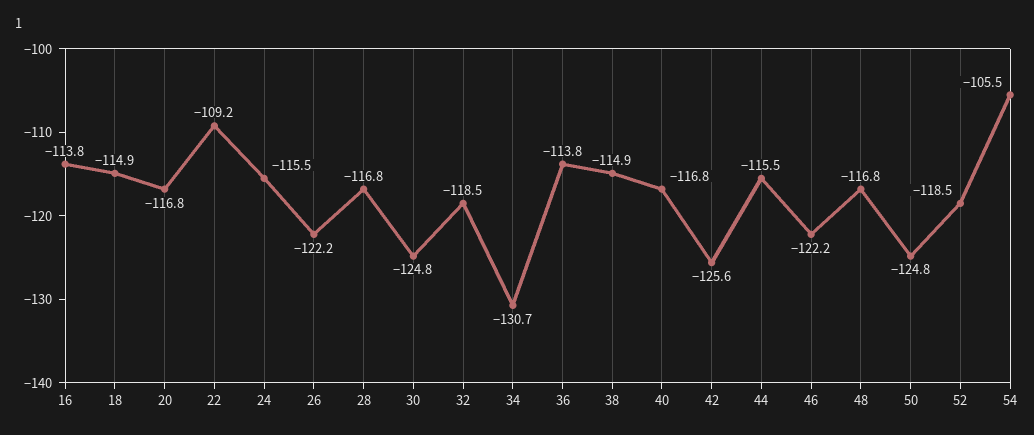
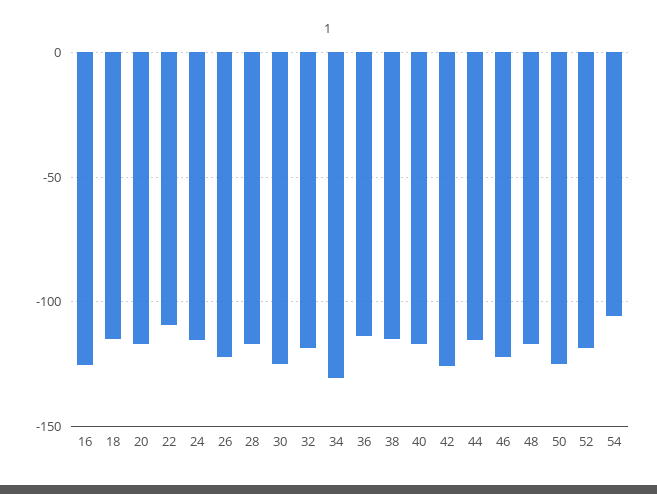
  {
-   "16": -113.8,
+   "16": -125,
    "18": -114.9,
    "20": -116.8,
    "22": -109.2,
    "24": -115.5,
    "26": -122.2,
    "28": -116.8,
    "30": -124.8,
    "32": -118.5,
    "34": -130.7,
    "36": -113.8,
    "38": -114.9,
    "40": -116.8,
    "42": -125.6,
    "44": -115.5,
    "46": -122.2,
    "48": -116.8,
    "50": -124.8,
    "52": -118.5,
    "54": -105.5
  }

